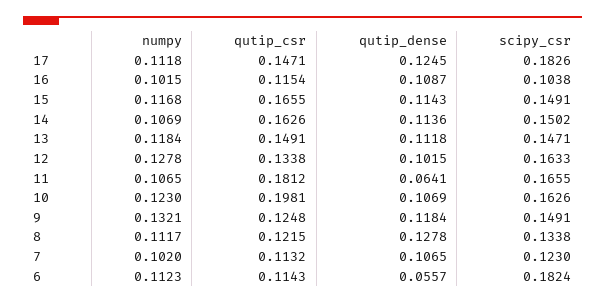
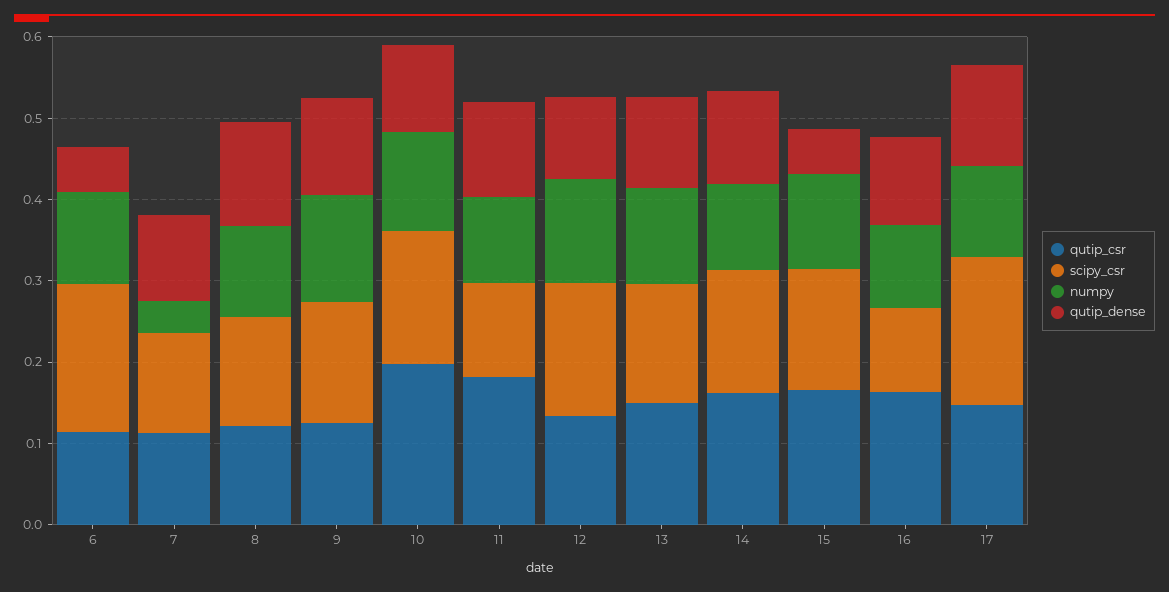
  {
    "numpy": {
      "17": 0.1118,
      "16": 0.1015,
      "15": 0.1168,
      "14": 0.1069,
      "13": 0.1184,
      "12": 0.1278,
      "11": 0.1065,
      "10": 0.123,
      "9": 0.1321,
      "8": 0.1117,
-     "7": 0.102,
+     "7": 0.04,
      "6": 0.1123
    },
    "qutip_csr": {
      "17": 0.1471,
-     "16": 0.1154,
+     "16": 0.16,
      "15": 0.1655,
      "14": 0.1626,
      "13": 0.1491,
      "12": 0.1338,
      "11": 0.1812,
      "10": 0.1981,
      "9": 0.1248,
      "8": 0.1215,
      "7": 0.1132,
      "6": 0.1143
    },
    "qutip_dense": {
      "17": 0.1245,
      "16": 0.1087,
-     "15": 0.1143,
+     "15": 0.06,
      "14": 0.1136,
      "13": 0.1118,
      "12": 0.1015,
-     "11": 0.0641,
+     "11": 0.12,
      "10": 0.1069,
      "9": 0.1184,
      "8": 0.1278,
      "7": 0.1065,
      "6": 0.0557
    },
    "scipy_csr": {
      "17": 0.1826,
      "16": 0.1038,
      "15": 0.1491,
      "14": 0.1502,
      "13": 0.1471,
      "12": 0.1633,
-     "11": 0.1655,
+     "11": 0.12,
      "10": 0.1626,
      "9": 0.1491,
      "8": 0.1338,
      "7": 0.123,
      "6": 0.1824
    }
  }

